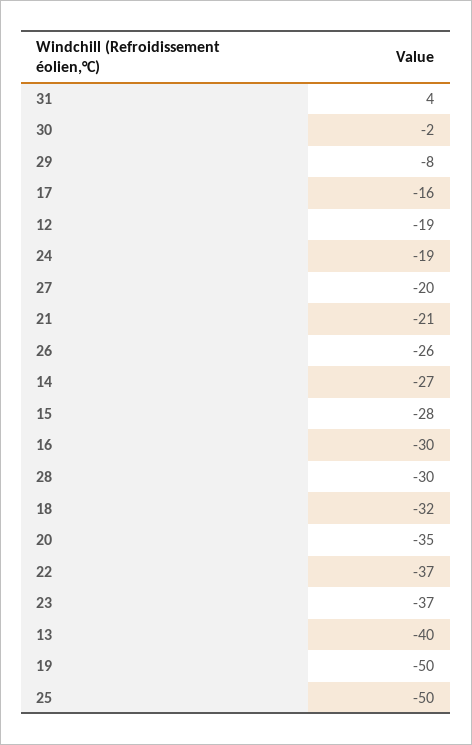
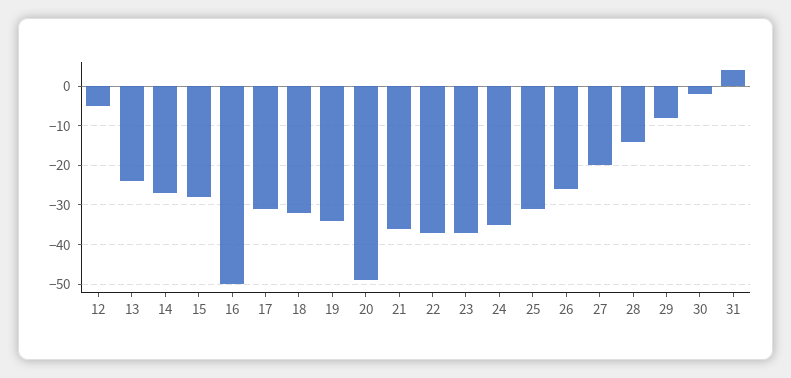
  {
    "31": 4,
    "30": -2,
    "29": -8,
-   "17": -16,
+   "17": -30,
-   "12": -19,
+   "12": -5,
-   "24": -19,
+   "24": -35,
    "27": -20,
-   "21": -21,
+   "21": -35,
    "26": -26,
    "14": -27,
    "15": -28,
-   "16": -30,
+   "16": -50,
-   "28": -30,
+   "28": -15,
    "18": -32,
-   "20": -35,
+   "20": -50,
    "22": -37,
    "23": -37,
-   "13": -40,
+   "13": -25,
-   "19": -50,
+   "19": -35,
-   "25": -50
+   "25": -30
  }

